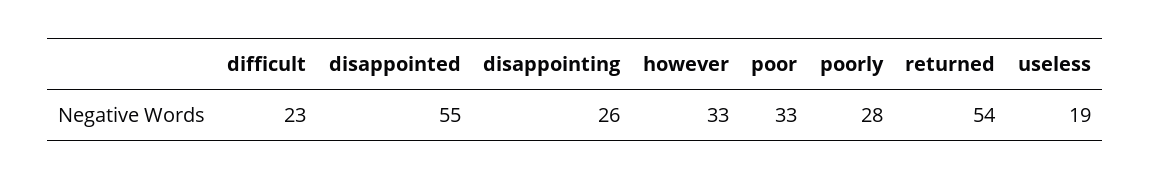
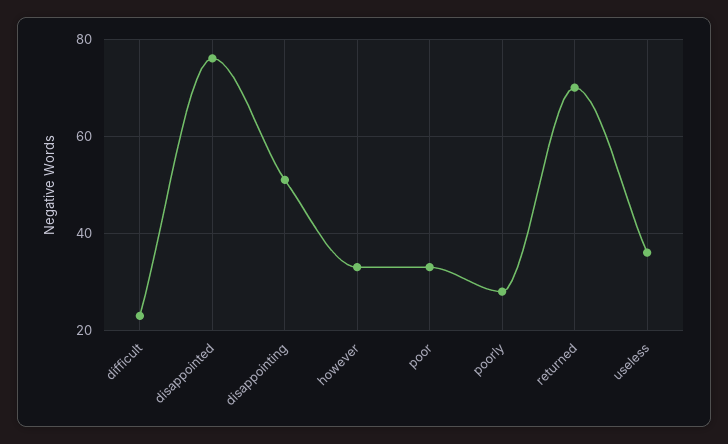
  {
    "difficult": 23,
-   "disappointed": 55,
+   "disappointed": 75,
-   "disappointing": 26,
+   "disappointing": 50,
    "however": 33,
    "poor": 33,
    "poorly": 28,
-   "returned": 54,
+   "returned": 70,
-   "useless": 19
+   "useless": 35
  }

